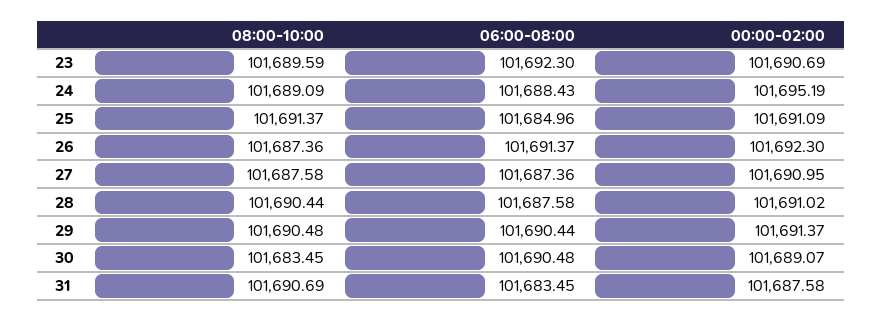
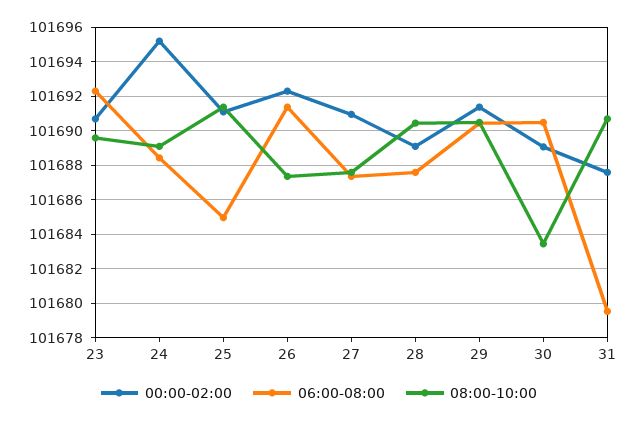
  {
    "08:00-10:00": {
      "23": 101689.59,
      "24": 101689.09,
      "25": 101691.37,
      "26": 101687.36,
      "27": 101687.58,
      "28": 101690.44,
      "29": 101690.48,
      "30": 101683.45,
      "31": 101690.69
    },
    "06:00-08:00": {
      "23": 101692.3,
      "24": 101688.43,
      "25": 101684.96,
      "26": 101691.37,
      "27": 101687.36,
      "28": 101687.58,
      "29": 101690.44,
      "30": 101690.48,
-     "31": 101683.45
+     "31": 101679.5
    },
    "00:00-02:00": {
      "23": 101690.69,
      "24": 101695.19,
      "25": 101691.09,
      "26": 101692.3,
      "27": 101690.95,
-     "28": 101691.02,
+     "28": 101689,
      "29": 101691.37,
      "30": 101689.07,
      "31": 101687.58
    }
  }

